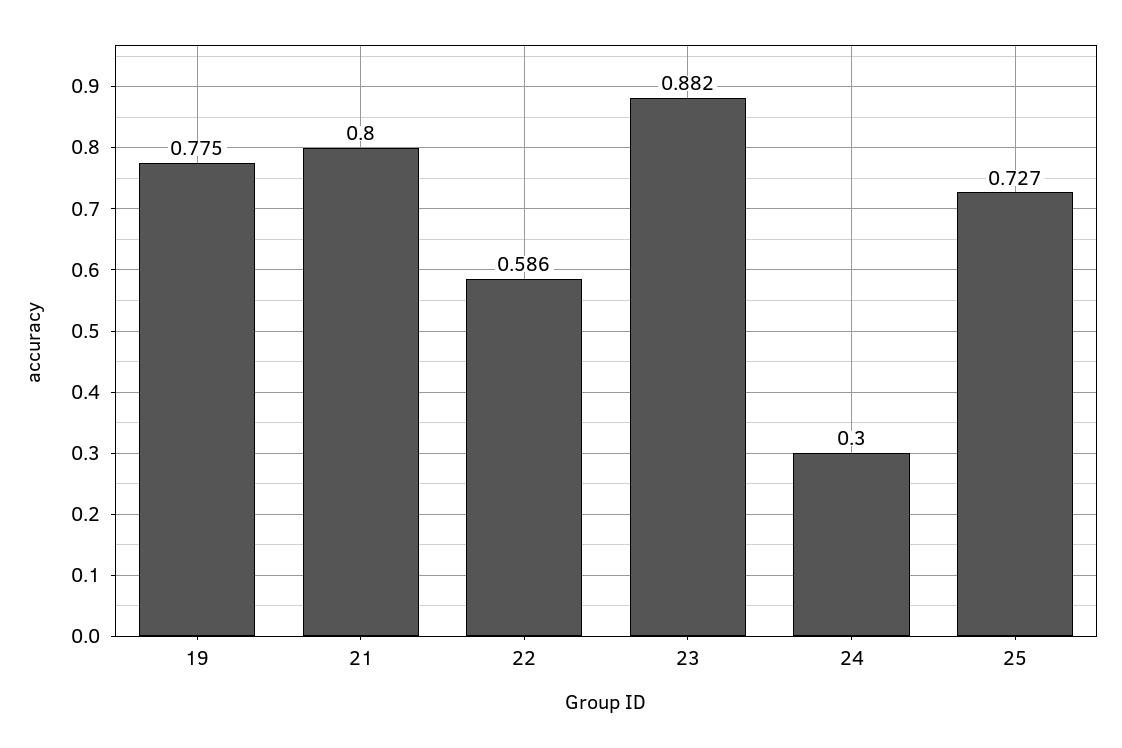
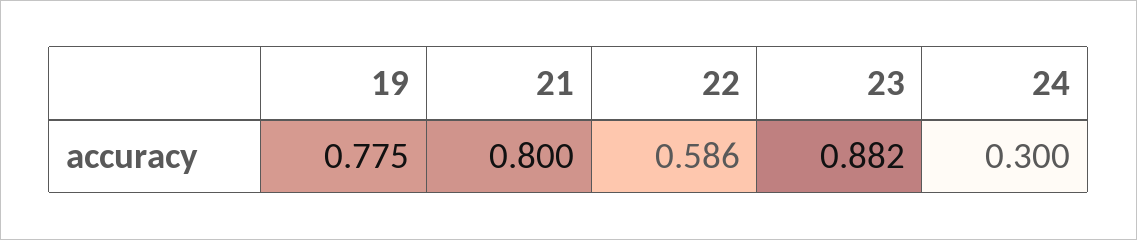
  {
    "19": 0.775,
    "21": 0.8,
    "22": 0.586,
    "23": 0.882,
-   "24": 0.3,
+   "24": 0.3
-   "25": 0.727
  }

